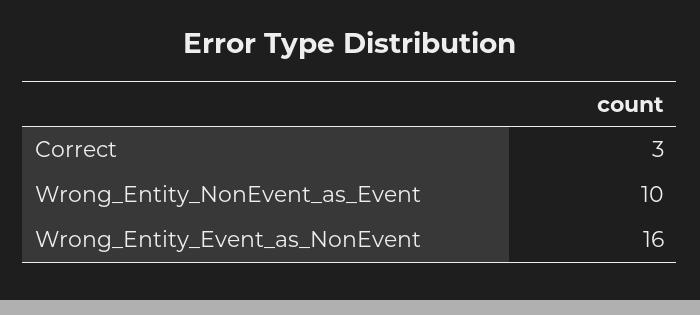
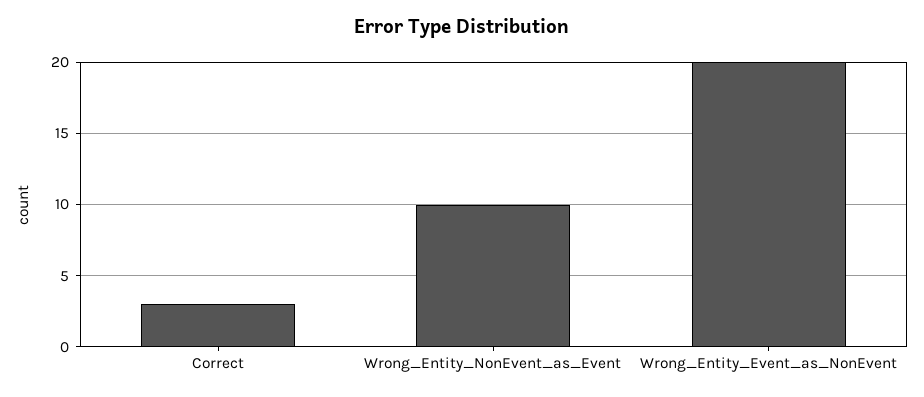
  {
    "Correct": 3,
    "Wrong_Entity_NonEvent_as_Event": 10,
-   "Wrong_Entity_Event_as_NonEvent": 16
+   "Wrong_Entity_Event_as_NonEvent": 20
  }

